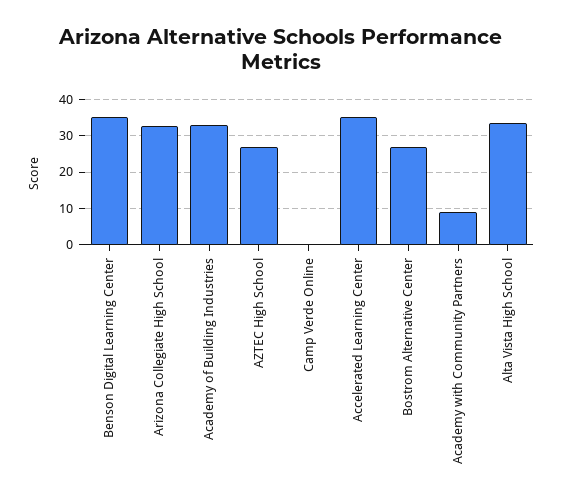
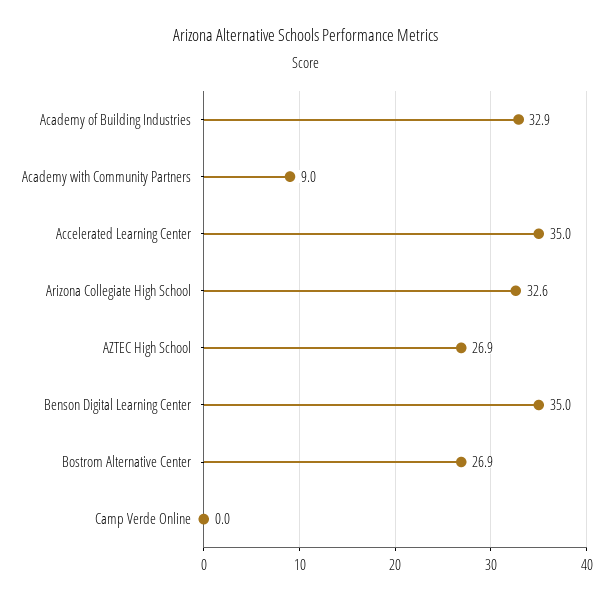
  {
    "Benson Digital Learning Center": 35,
    "Arizona Collegiate High School": 32.6,
    "Academy of Building Industries": 32.9,
    "AZTEC High School": 26.9,
    "Camp Verde Online": 0,
    "Accelerated Learning Center": 35,
    "Bostrom Alternative Center": 26.9,
-   "Academy with Community Partners": 9,
+   "Academy with Community Partners": 9
-   "Alta Vista High School": 34
  }

